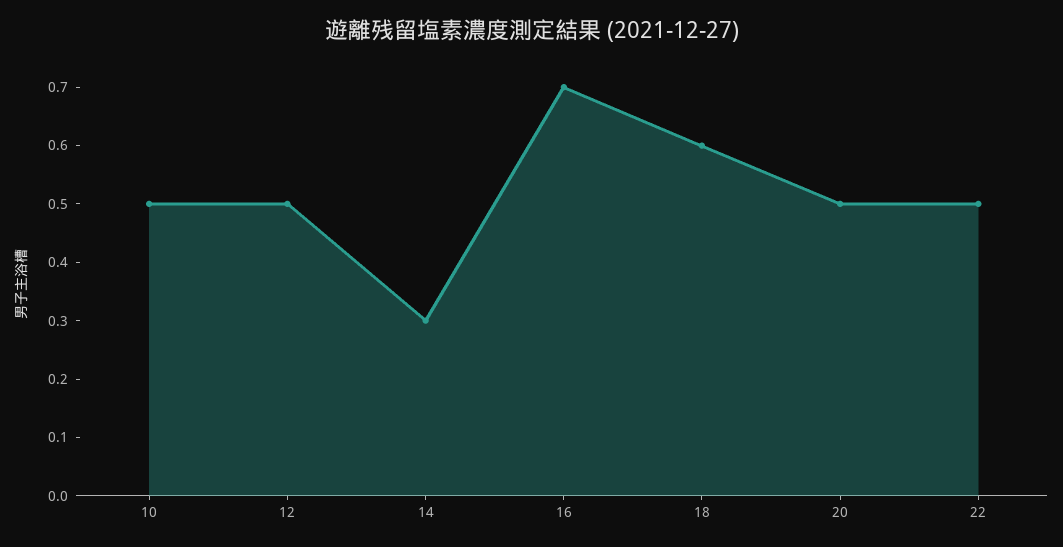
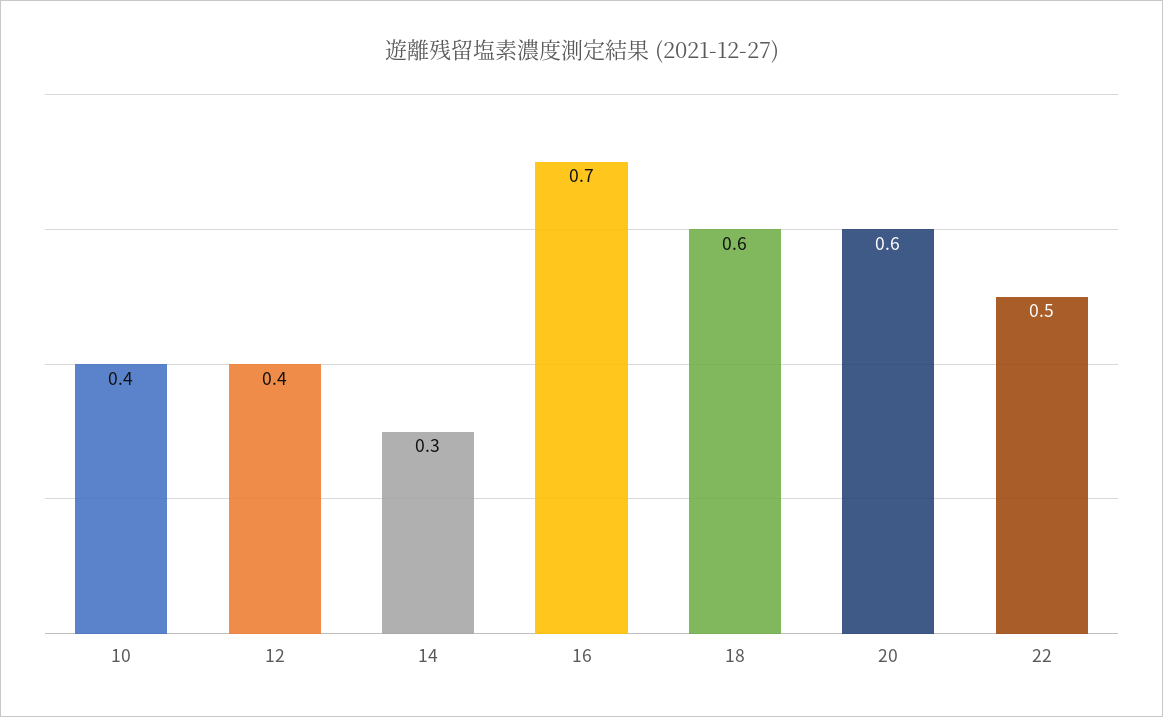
  {
-   "10": 0.5,
+   "10": 0.4,
-   "12": 0.5,
+   "12": 0.4,
    "14": 0.3,
    "16": 0.7,
    "18": 0.6,
-   "20": 0.5,
+   "20": 0.6,
    "22": 0.5
  }

